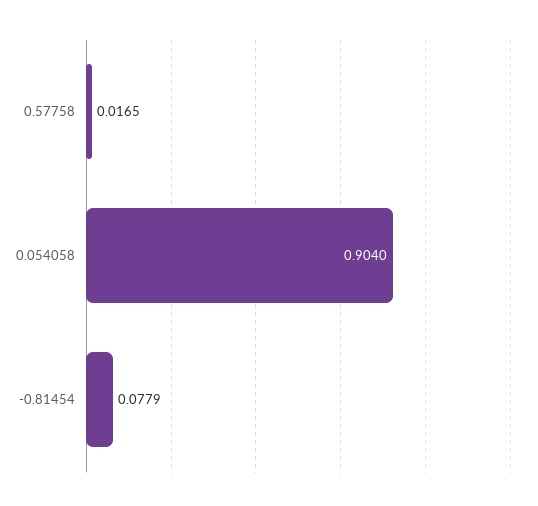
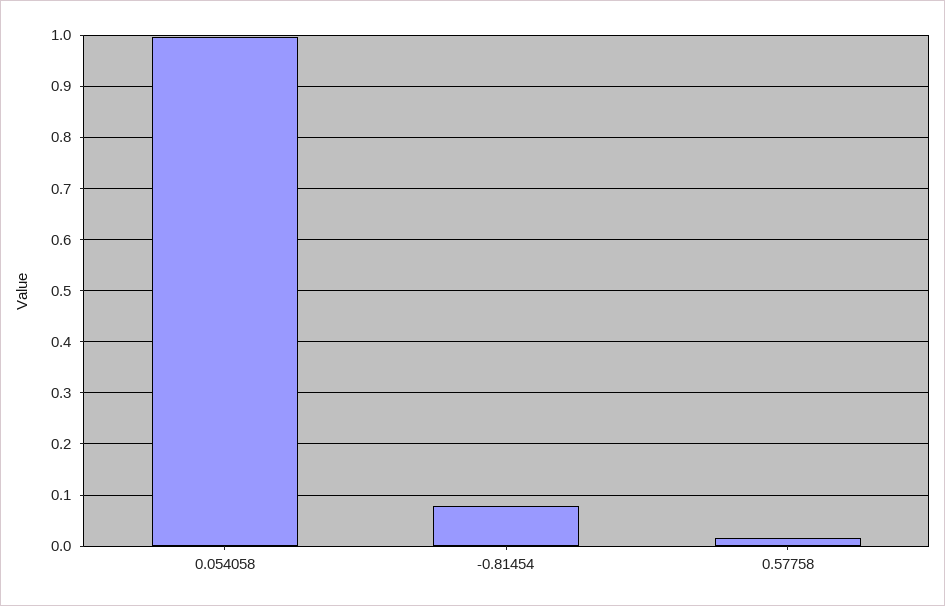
  {
    "0.57758": 0.0165,
-   "0.054058": 0.904,
+   "0.054058": 1,
    "-0.81454": 0.0779
  }

